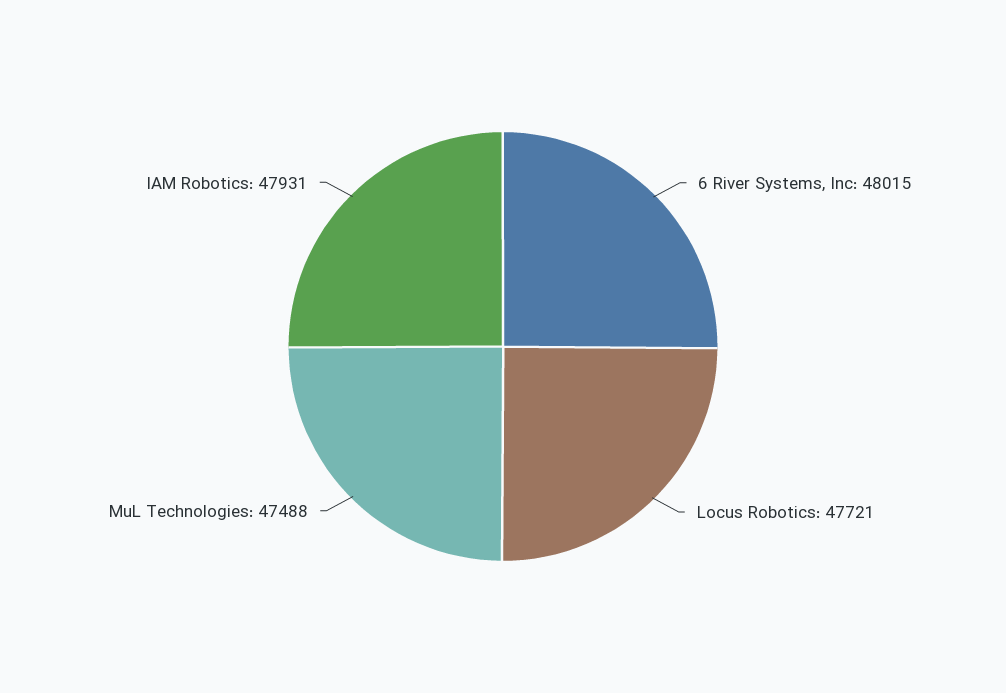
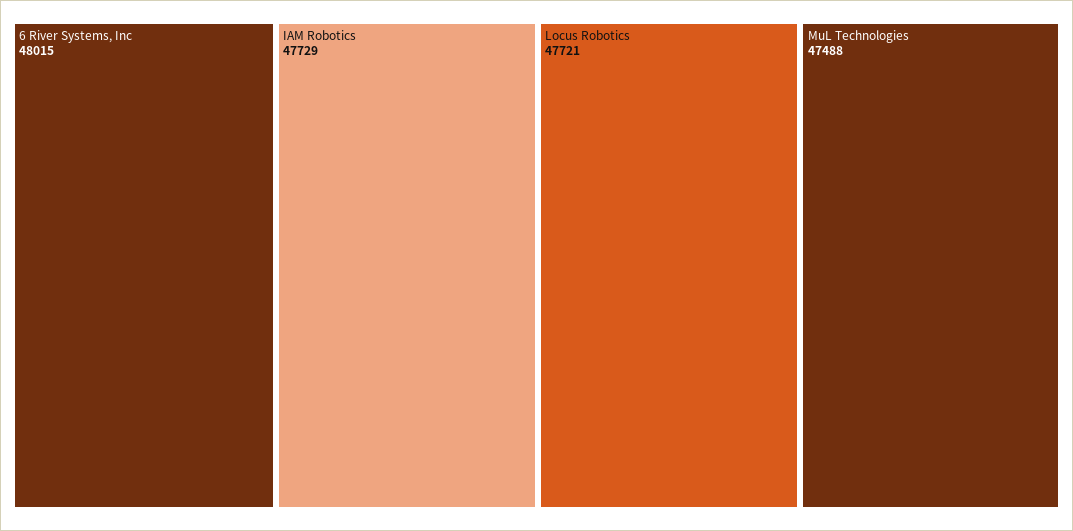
  {
    "6 River Systems, Inc": 48015,
    "Locus Robotics": 47721,
    "MuL Technologies": 47488,
-   "IAM Robotics": 47931
+   "IAM Robotics": 47729
  }

